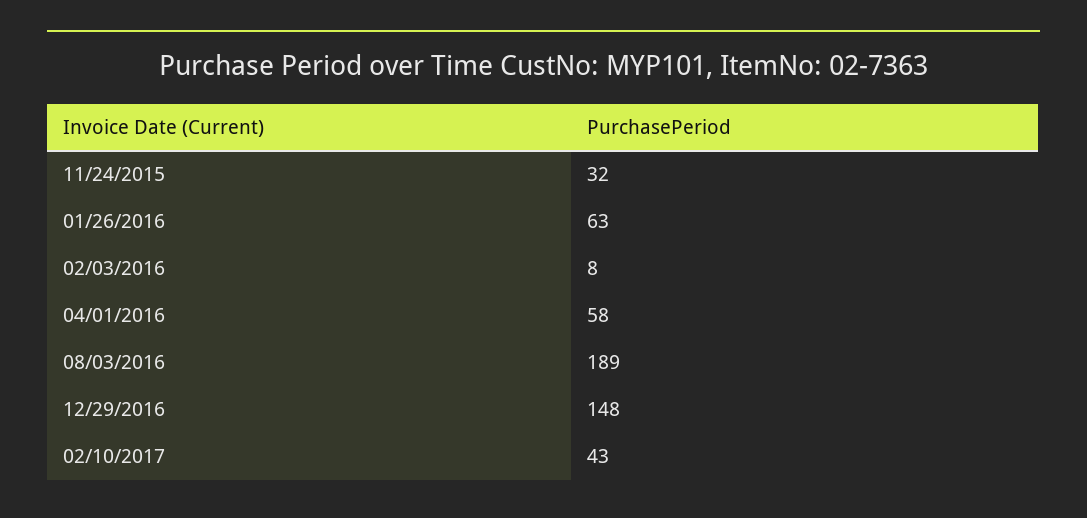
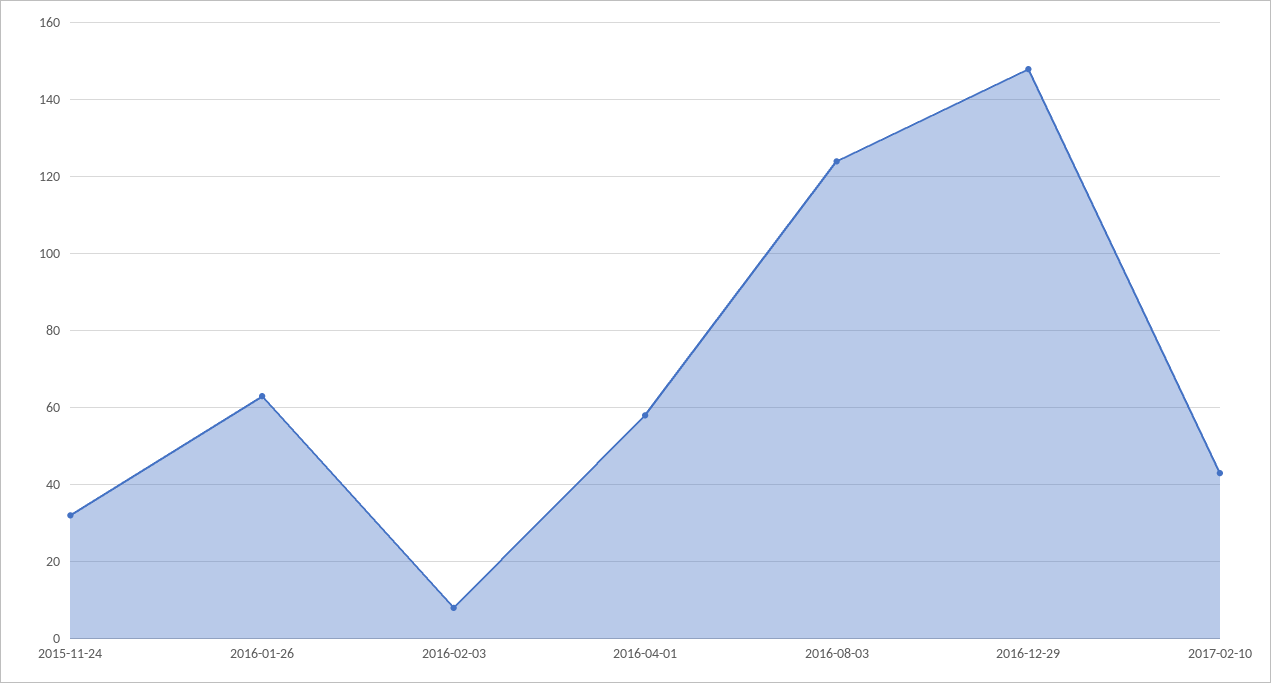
  {
    "11/24/2015": 32,
    "01/26/2016": 63,
    "02/03/2016": 8,
    "04/01/2016": 58,
-   "08/03/2016": 189,
+   "08/03/2016": 125,
    "12/29/2016": 148,
    "02/10/2017": 43
  }

